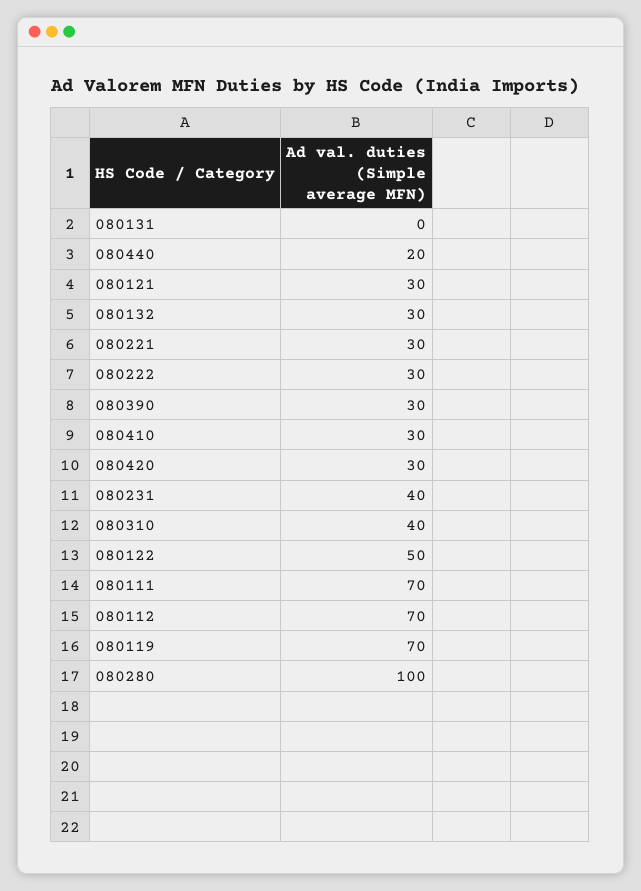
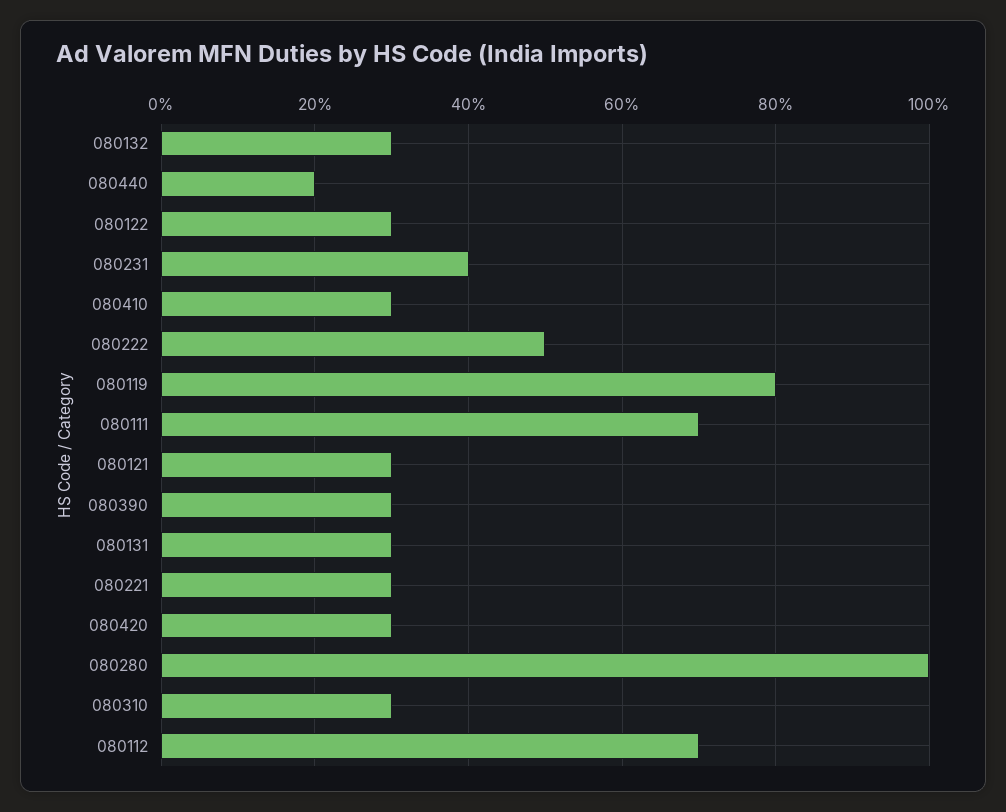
  {
-   "080131": 0,
+   "080131": 30,
    "080440": 20,
    "080121": 30,
    "080132": 30,
    "080221": 30,
-   "080222": 30,
+   "080222": 50,
    "080390": 30,
    "080410": 30,
    "080420": 30,
    "080231": 40,
-   "080310": 40,
+   "080310": 30,
-   "080122": 50,
+   "080122": 30,
    "080111": 70,
    "080112": 70,
-   "080119": 70,
+   "080119": 80,
    "080280": 100
  }

